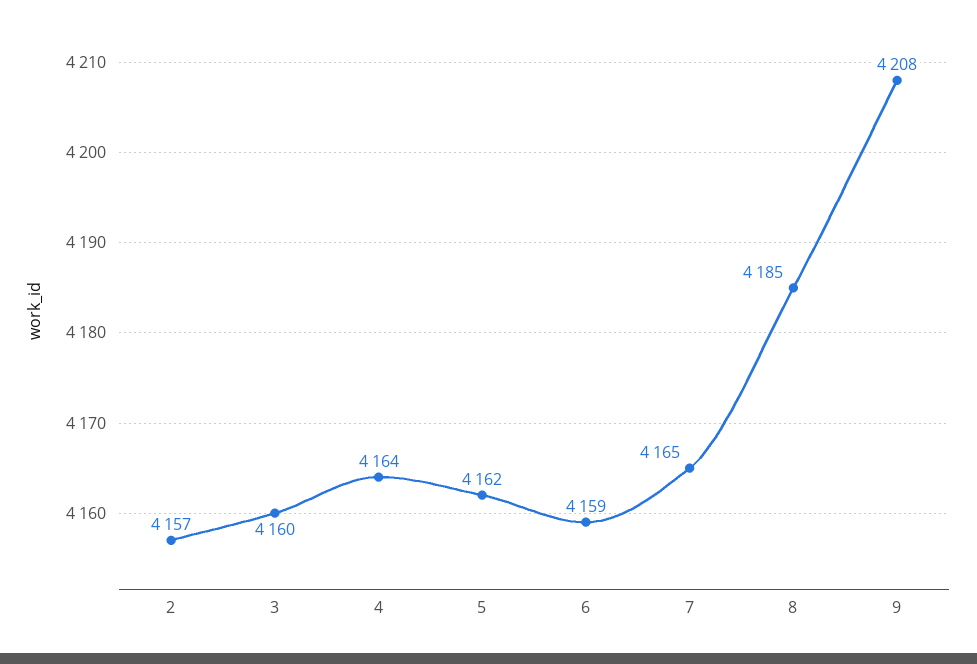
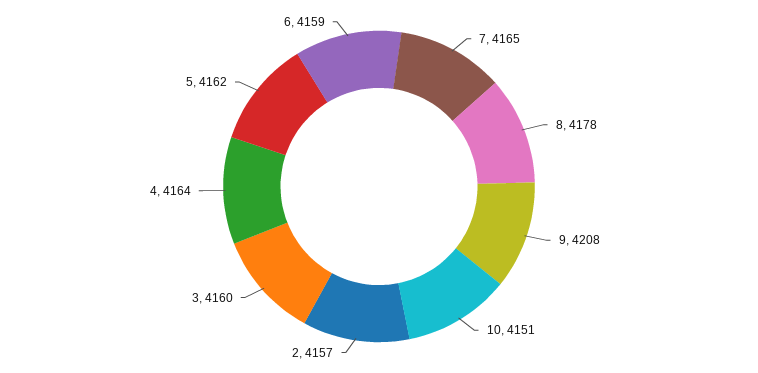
  {
    "2": 4157,
    "3": 4160,
    "4": 4164,
    "5": 4162,
    "6": 4159,
    "7": 4165,
-   "8": 4185,
+   "8": 4178,
-   "9": 4208
+   "9": 4208,
+   "10": 4151
  }

